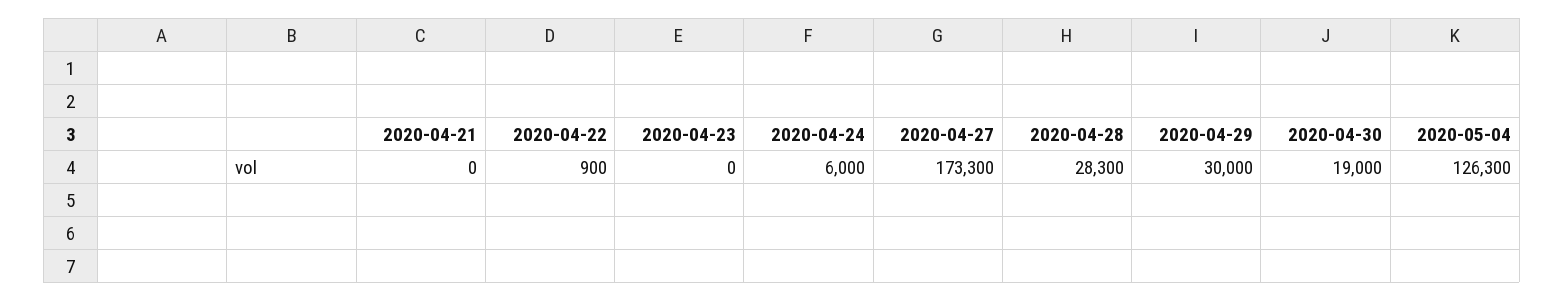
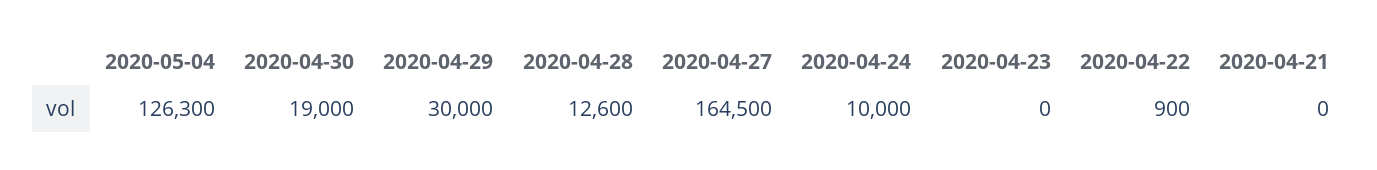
  {
    "2020-04-21": 0,
    "2020-04-22": 900,
    "2020-04-23": 0,
-   "2020-04-24": 6000,
+   "2020-04-24": 10000,
-   "2020-04-27": 173300,
+   "2020-04-27": 164500,
-   "2020-04-28": 28300,
+   "2020-04-28": 12600,
    "2020-04-29": 30000,
    "2020-04-30": 19000,
    "2020-05-04": 126300
  }

